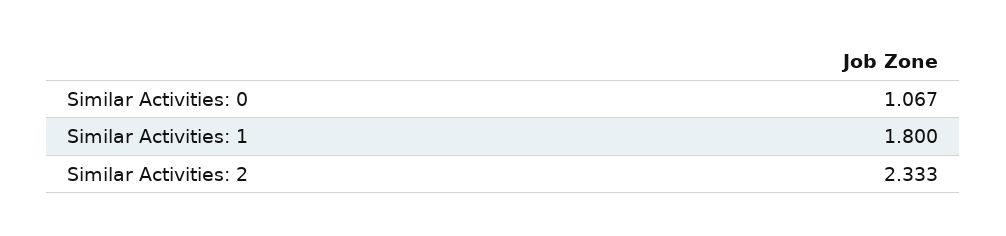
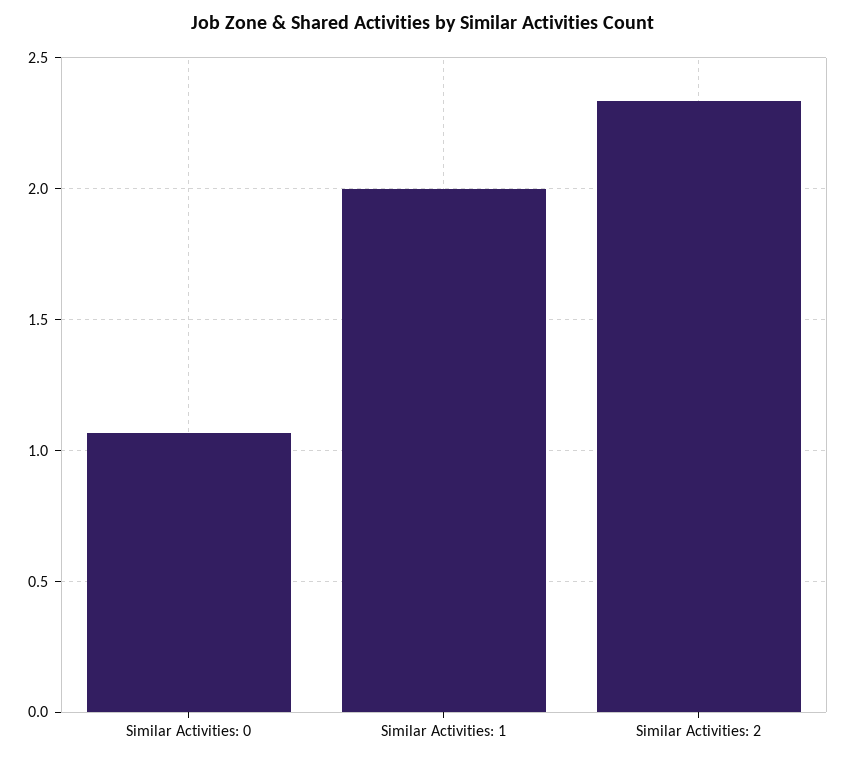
  {
    "Similar Activities: 0": 1.067,
-   "Similar Activities: 1": 1.8,
+   "Similar Activities: 1": 2,
    "Similar Activities: 2": 2.333
  }

